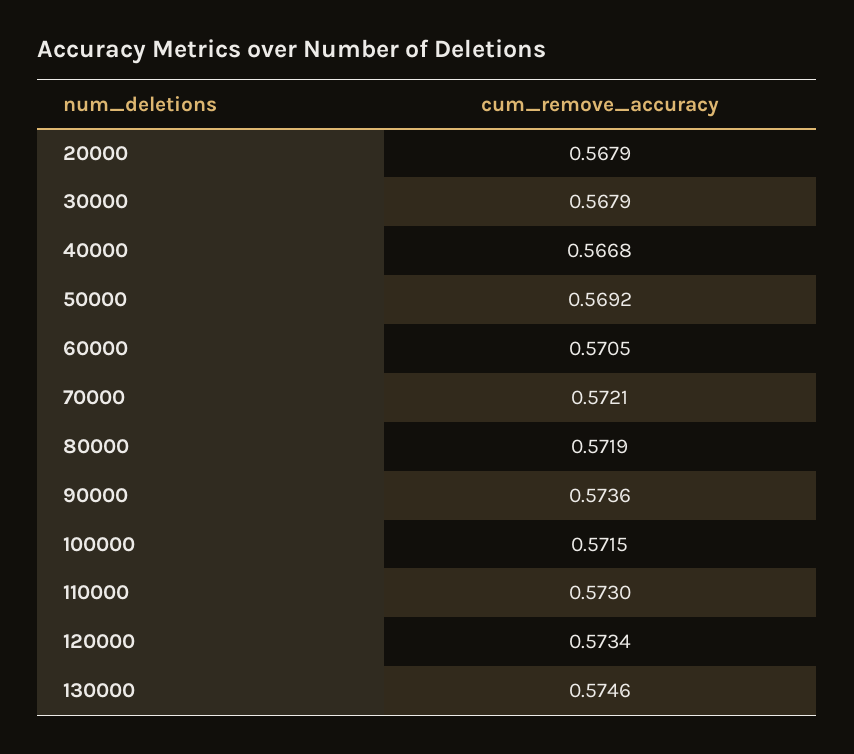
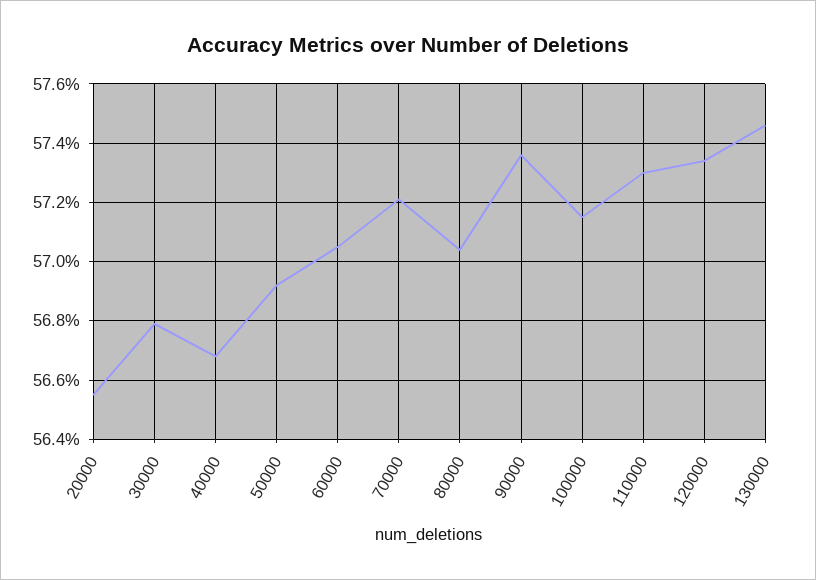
  {
-   "20000": 0.5679,
+   "20000": 0.5655,
    "30000": 0.5679,
    "40000": 0.5668,
    "50000": 0.5692,
    "60000": 0.5705,
    "70000": 0.5721,
-   "80000": 0.5719,
+   "80000": 0.5705,
    "90000": 0.5736,
    "100000": 0.5715,
    "110000": 0.573,
    "120000": 0.5734,
    "130000": 0.5746
  }

